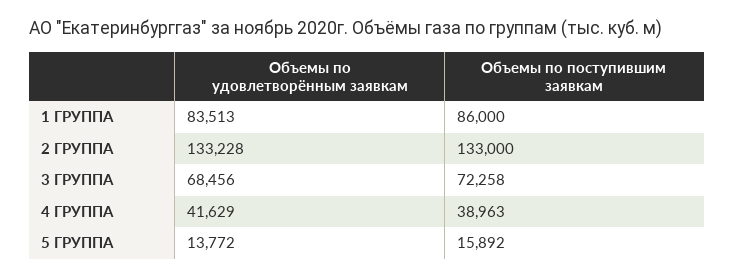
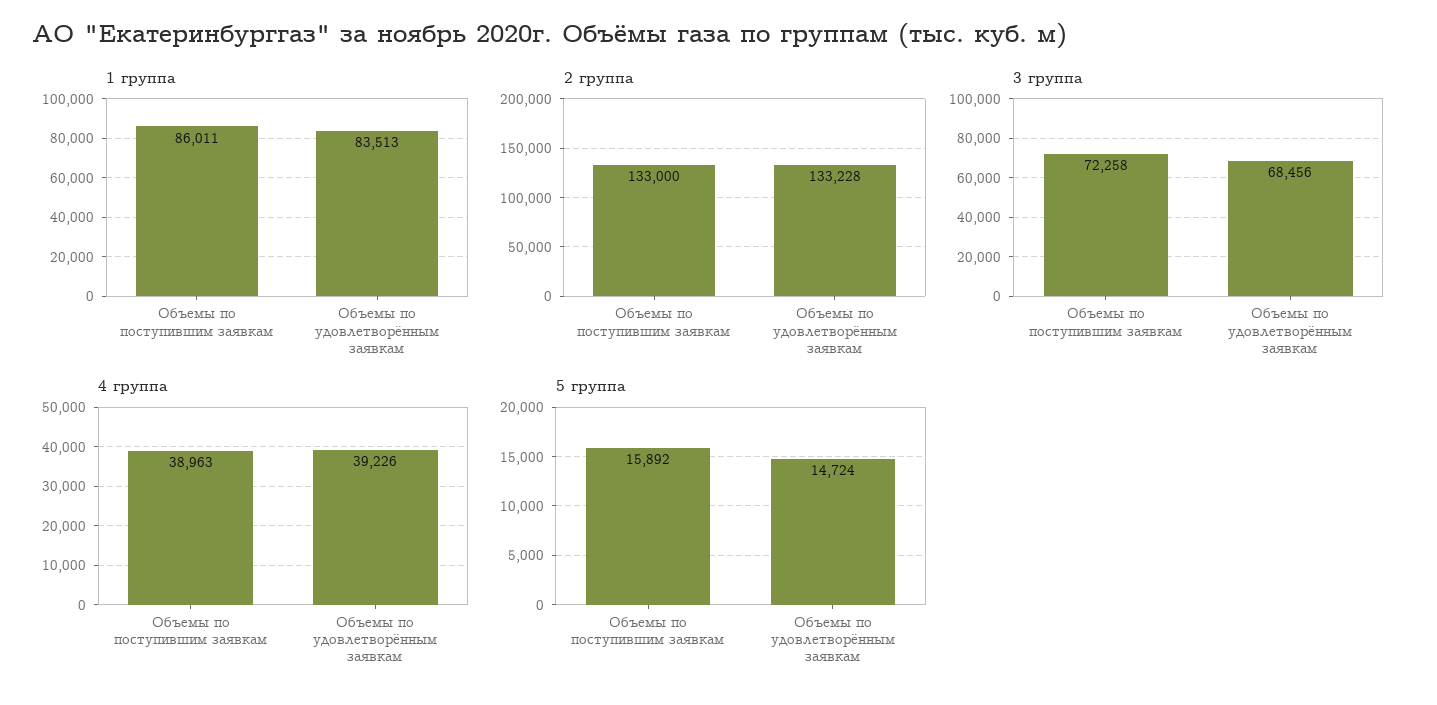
  {
    "1 ГРУППА": {
      "Объемы по удовлетворённым заявкам": 83513,
-     "Объемы по поступившим заявкам": 86000
+     "Объемы по поступившим заявкам": 86011
    },
    "2 ГРУППА": {
      "Объемы по удовлетворённым заявкам": 133228,
      "Объемы по поступившим заявкам": 133000
    },
    "3 ГРУППА": {
      "Объемы по удовлетворённым заявкам": 68456,
      "Объемы по поступившим заявкам": 72258
    },
    "4 ГРУППА": {
-     "Объемы по удовлетворённым заявкам": 41629,
+     "Объемы по удовлетворённым заявкам": 39226,
      "Объемы по поступившим заявкам": 38963
    },
    "5 ГРУППА": {
-     "Объемы по удовлетворённым заявкам": 13772,
+     "Объемы по удовлетворённым заявкам": 14724,
      "Объемы по поступившим заявкам": 15892
    }
  }

